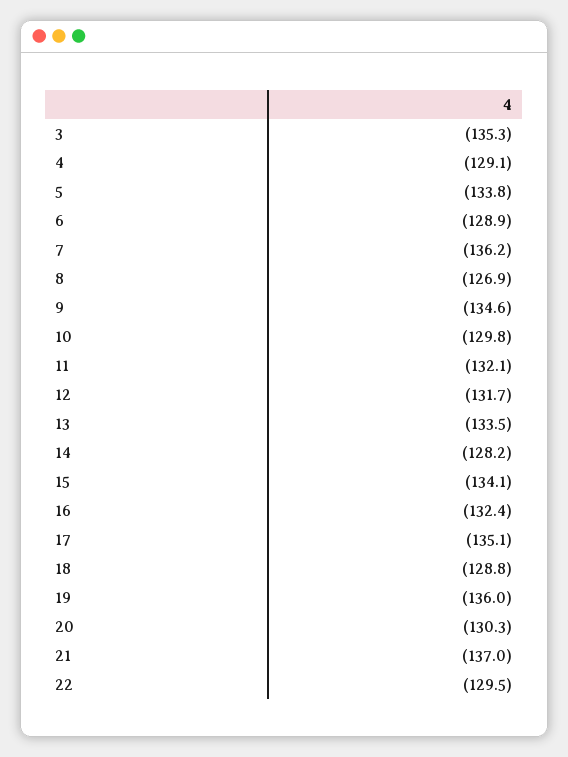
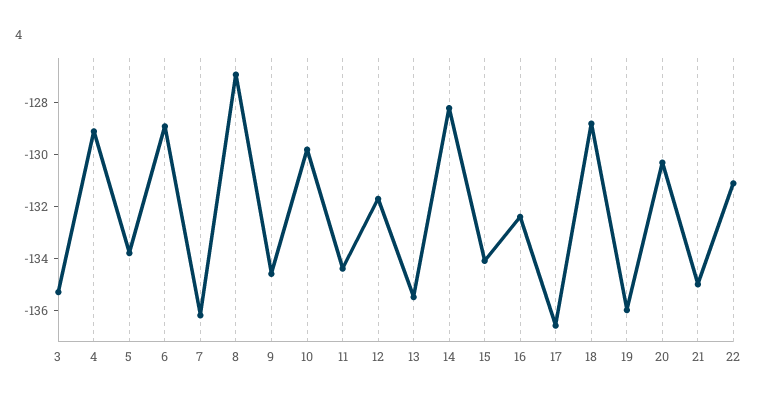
  {
    "3": -135.3,
    "4": -129.1,
    "5": -133.8,
    "6": -128.9,
    "7": -136.2,
    "8": -126.9,
    "9": -134.6,
    "10": -129.8,
-   "11": -132.1,
+   "11": -134.5,
    "12": -131.7,
-   "13": -133.5,
+   "13": -135.5,
    "14": -128.2,
    "15": -134.1,
    "16": -132.4,
-   "17": -135.1,
+   "17": -136.5,
    "18": -128.8,
    "19": -136,
    "20": -130.3,
-   "21": -137,
+   "21": -135,
-   "22": -129.5
+   "22": -131
  }

